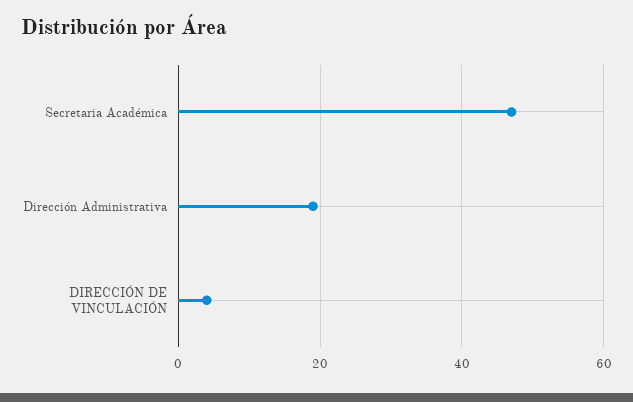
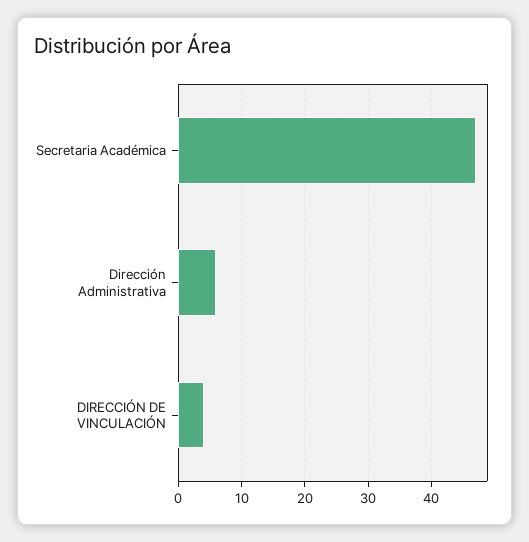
  {
    "Secretaria Académica": 47,
-   "Dirección Administrativa": 20,
+   "Dirección Administrativa": 6,
    "DIRECCIÓN DE VINCULACIÓN": 4
  }

